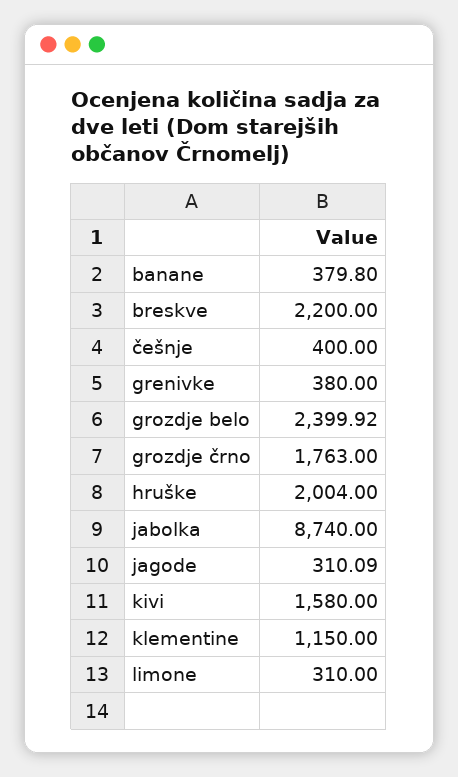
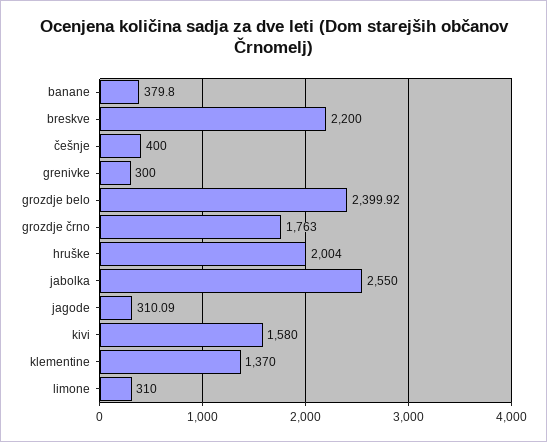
  {
    "banane": 379.8,
    "breskve": 2200,
    "češnje": 400,
-   "grenivke": 380,
+   "grenivke": 300,
    "grozdje belo": 2399.92,
    "grozdje črno": 1763,
    "hruške": 2004,
-   "jabolka": 8740,
+   "jabolka": 2550,
    "jagode": 310.09,
    "kivi": 1580,
-   "klementine": 1150,
+   "klementine": 1370,
    "limone": 310
  }

